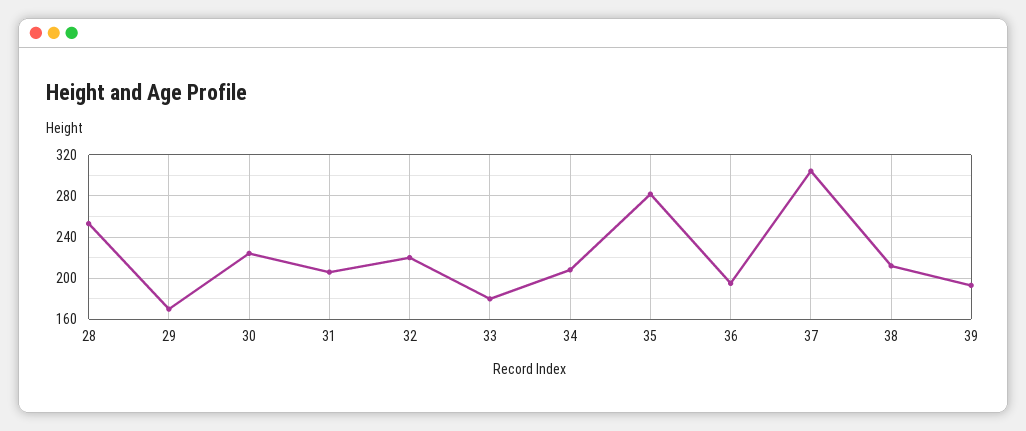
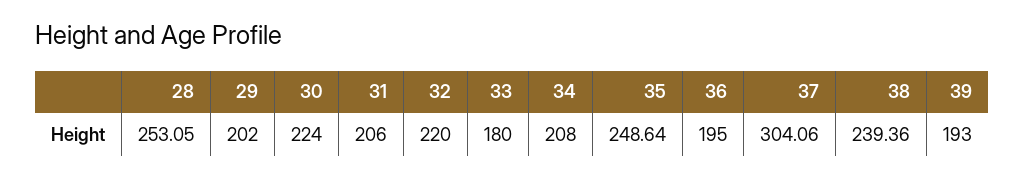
  {
    "28": 253.05,
-   "29": 170,
+   "29": 202,
    "30": 224,
    "31": 206,
    "32": 220,
    "33": 180,
    "34": 208,
-   "35": 280,
+   "35": 248.64,
    "36": 195,
    "37": 304.06,
-   "38": 210,
+   "38": 239.36,
    "39": 193
  }

